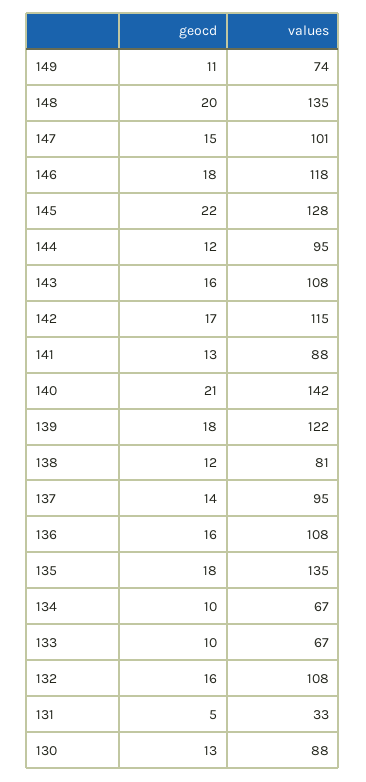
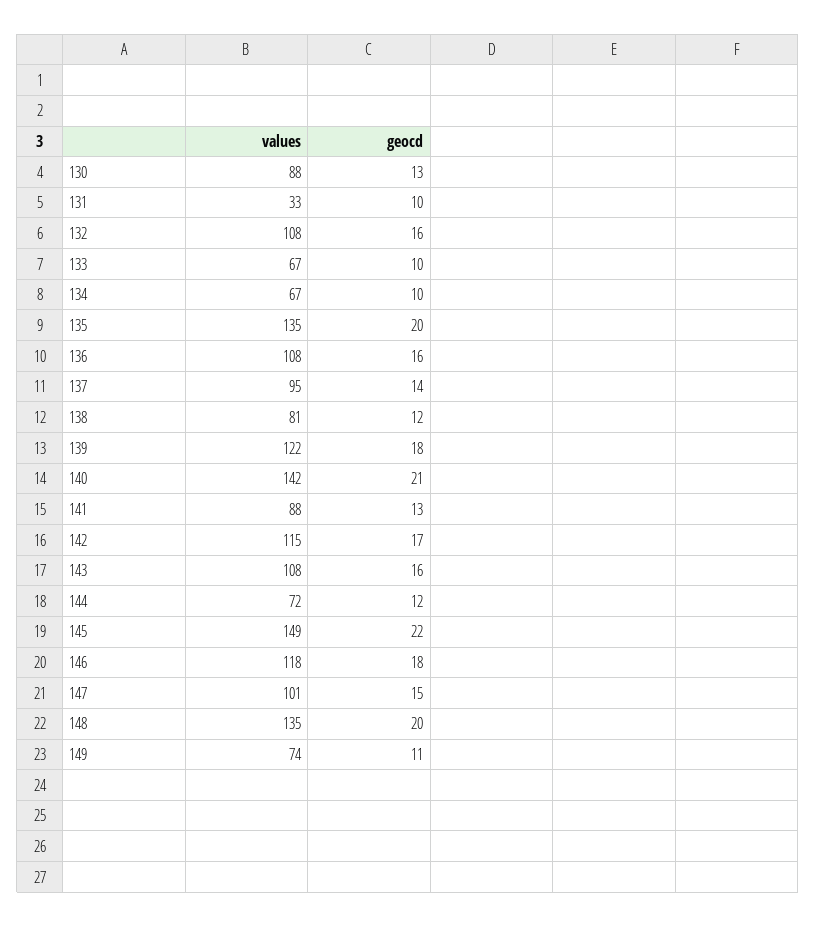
  {
    "geocd": {
      "149": 11,
      "148": 20,
      "147": 15,
      "146": 18,
      "145": 22,
      "144": 12,
      "143": 16,
      "142": 17,
      "141": 13,
      "140": 21,
      "139": 18,
      "138": 12,
      "137": 14,
      "136": 16,
-     "135": 18,
+     "135": 20,
      "134": 10,
      "133": 10,
      "132": 16,
-     "131": 5,
+     "131": 10,
      "130": 13
    },
    "values": {
      "149": 74,
      "148": 135,
      "147": 101,
      "146": 118,
-     "145": 128,
+     "145": 149,
-     "144": 95,
+     "144": 72,
      "143": 108,
      "142": 115,
      "141": 88,
      "140": 142,
      "139": 122,
      "138": 81,
      "137": 95,
      "136": 108,
      "135": 135,
      "134": 67,
      "133": 67,
      "132": 108,
      "131": 33,
      "130": 88
    }
  }

